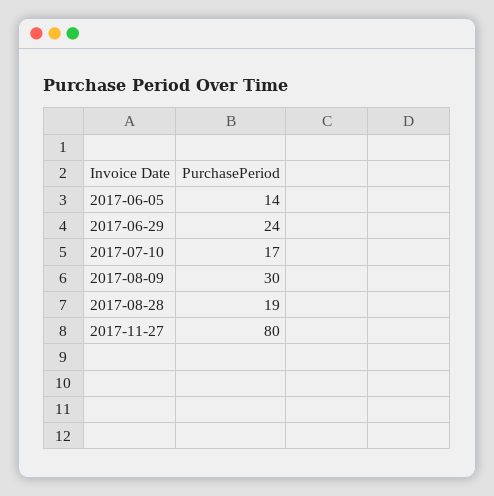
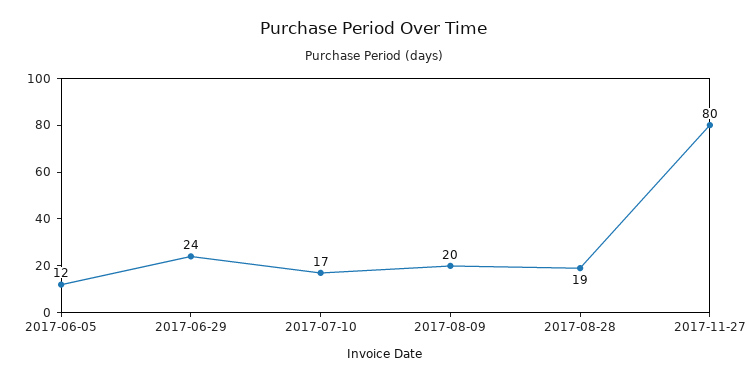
  {
-   "2017-06-05": 14,
+   "2017-06-05": 12,
    "2017-06-29": 24,
    "2017-07-10": 17,
-   "2017-08-09": 30,
+   "2017-08-09": 20,
    "2017-08-28": 19,
    "2017-11-27": 80
  }

